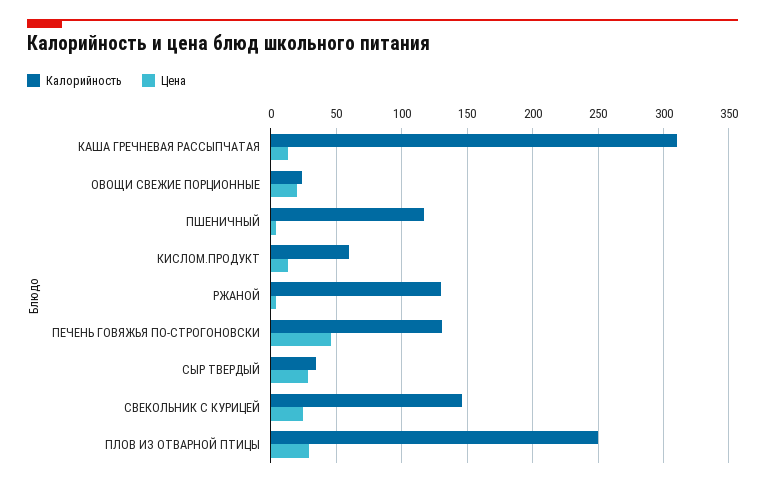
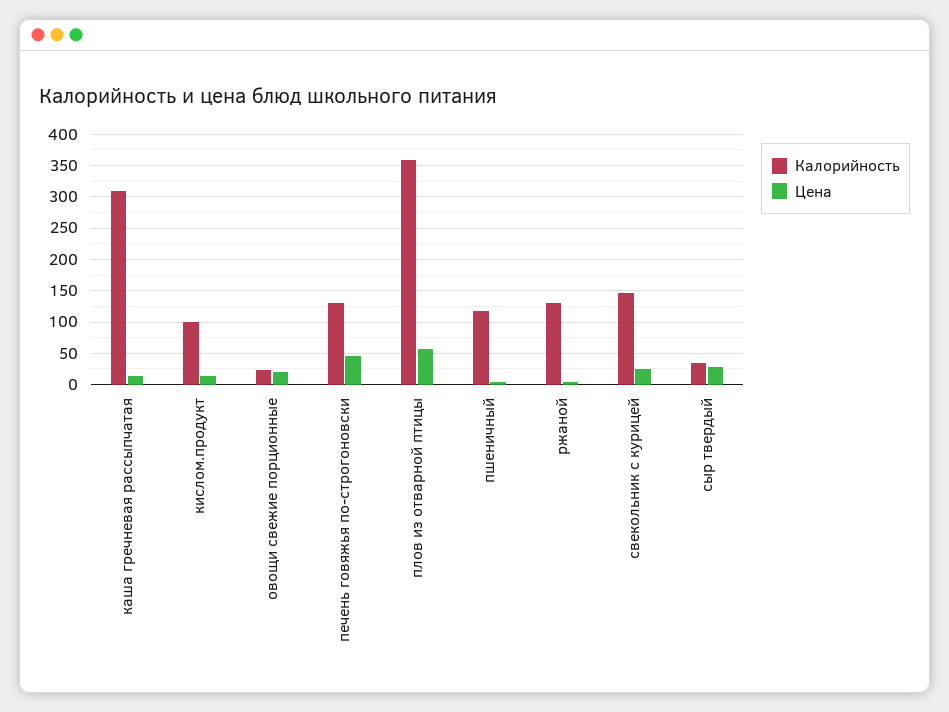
  {
    "Калорийность": {
      "КАША ГРЕЧНЕВАЯ РАССЫПЧАТАЯ": 310,
      "ОВОЩИ СВЕЖИЕ ПОРЦИОННЫЕ": 25,
      "ПШЕНИЧНЫЙ": 115,
-     "КИСЛОМ.ПРОДУКТ": 60,
+     "КИСЛОМ.ПРОДУКТ": 100,
      "РЖАНОЙ": 130,
      "ПЕЧЕНЬ ГОВЯЖЬЯ ПО-СТРОГОНОВСКИ": 130,
      "СЫР ТВЕРДЫЙ": 35,
      "СВЕКОЛЬНИК С КУРИЦЕЙ": 145,
-     "ПЛОВ ИЗ ОТВАРНОЙ ПТИЦЫ": 250
+     "ПЛОВ ИЗ ОТВАРНОЙ ПТИЦЫ": 360
    },
    "Цена": {
      "КАША ГРЕЧНЕВАЯ РАССЫПЧАТАЯ": 15,
      "ОВОЩИ СВЕЖИЕ ПОРЦИОННЫЕ": 20,
      "ПШЕНИЧНЫЙ": 5,
      "КИСЛОМ.ПРОДУКТ": 15,
      "РЖАНОЙ": 5,
      "ПЕЧЕНЬ ГОВЯЖЬЯ ПО-СТРОГОНОВСКИ": 45,
      "СЫР ТВЕРДЫЙ": 30,
      "СВЕКОЛЬНИК С КУРИЦЕЙ": 25,
-     "ПЛОВ ИЗ ОТВАРНОЙ ПТИЦЫ": 30
+     "ПЛОВ ИЗ ОТВАРНОЙ ПТИЦЫ": 60
    }
  }

